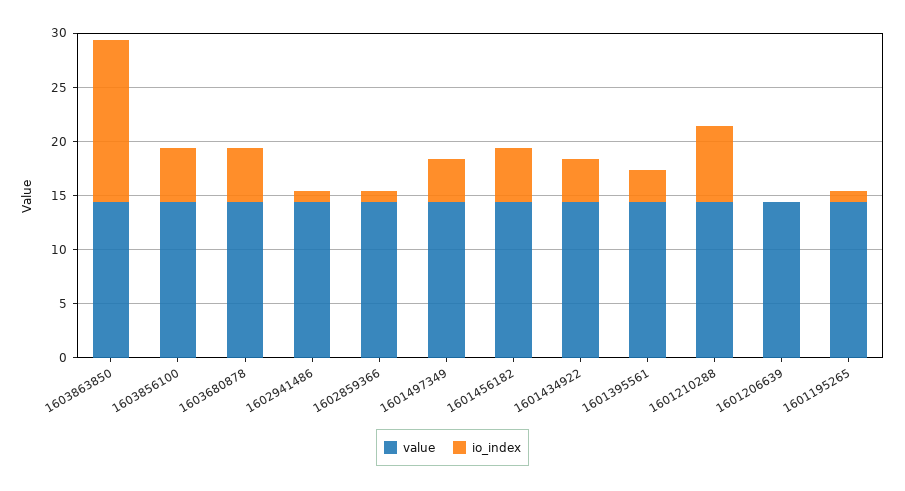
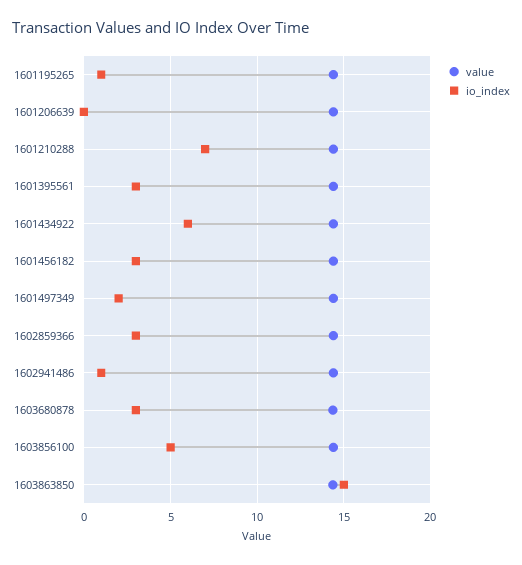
  {
    "value": {
      "1603863850": 14.5,
      "1603856100": 14.5,
      "1603680878": 14.5,
      "1602941486": 14.5,
      "1602859366": 14.5,
      "1601497349": 14.5,
      "1601456182": 14.5,
      "1601434922": 14.5,
      "1601395561": 14.5,
      "1601210288": 14.5,
      "1601206639": 14.5,
      "1601195265": 14.5
    },
    "io_index": {
      "1603863850": 15,
      "1603856100": 5,
-     "1603680878": 5,
+     "1603680878": 3,
      "1602941486": 1,
-     "1602859366": 1,
+     "1602859366": 3,
-     "1601497349": 4,
+     "1601497349": 2,
-     "1601456182": 5,
+     "1601456182": 3,
-     "1601434922": 4,
+     "1601434922": 6,
      "1601395561": 3,
      "1601210288": 7,
      "1601206639": 0,
      "1601195265": 1
    }
  }

